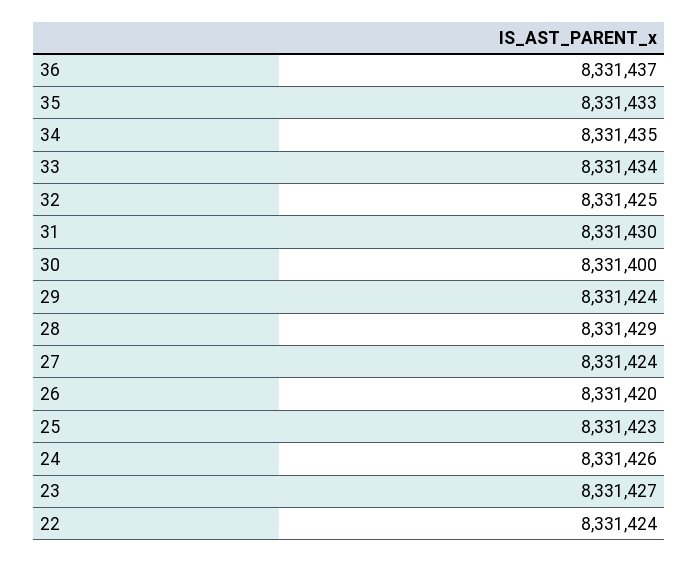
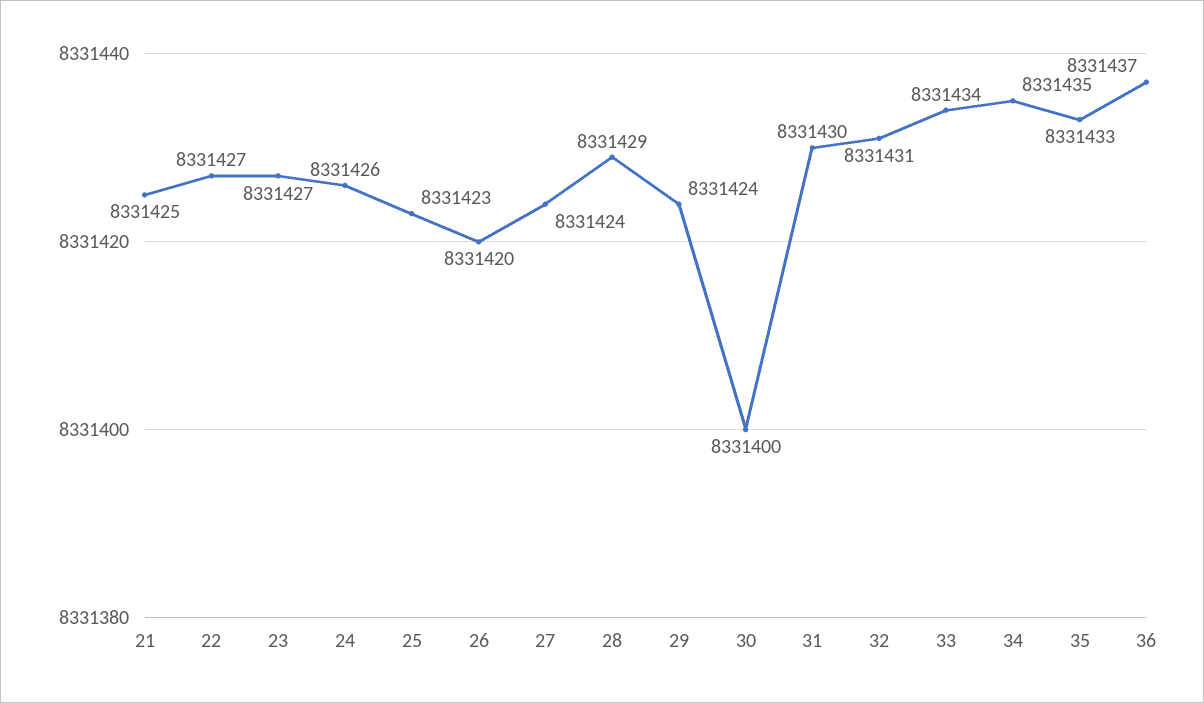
  {
    "36": 8331437,
    "35": 8331433,
    "34": 8331435,
    "33": 8331434,
-   "32": 8331425,
+   "32": 8331431,
    "31": 8331430,
    "30": 8331400,
    "29": 8331424,
    "28": 8331429,
    "27": 8331424,
    "26": 8331420,
    "25": 8331423,
    "24": 8331426,
    "23": 8331427,
-   "22": 8331424
+   "22": 8331427,
+   "21": 8331425
  }

